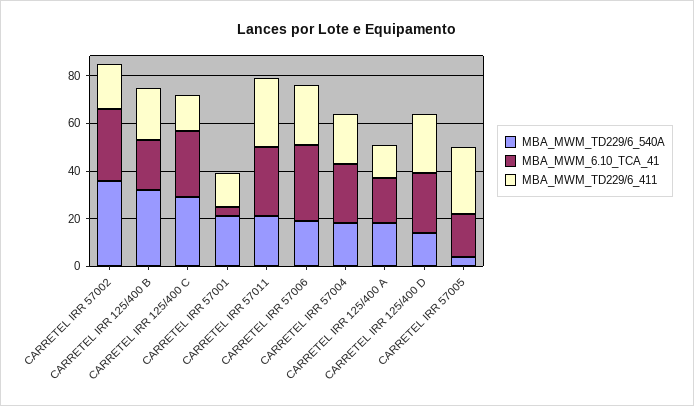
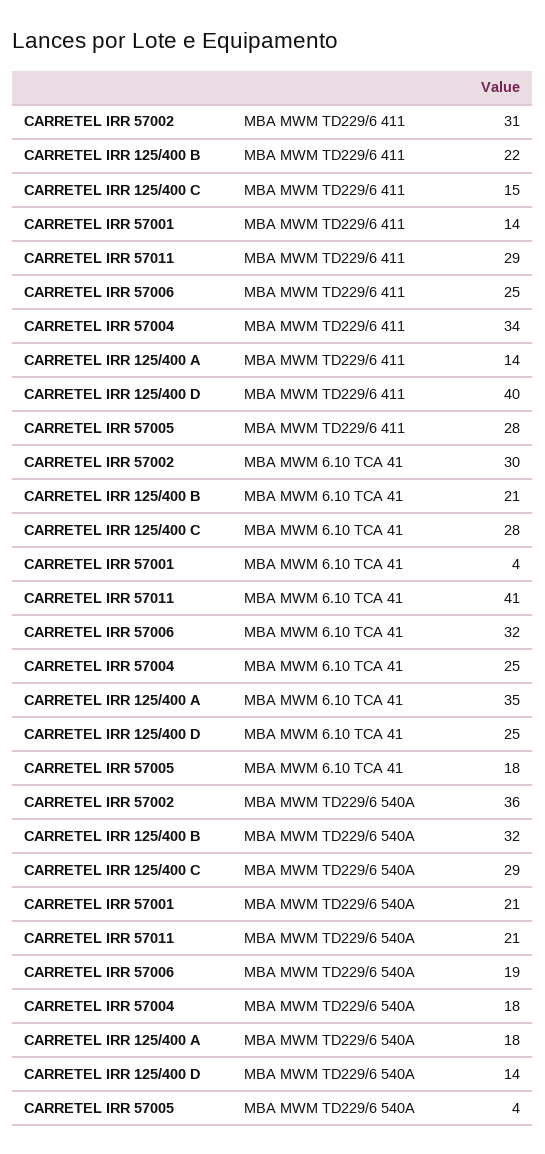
  {
    "MBA_MWM_TD229/6_540A": {
      "CARRETEL IRR 57002": 36,
      "CARRETEL IRR 125/400 B": 32,
      "CARRETEL IRR 125/400 C": 29,
      "CARRETEL IRR 57001": 21,
      "CARRETEL IRR 57011": 21,
      "CARRETEL IRR 57006": 19,
      "CARRETEL IRR 57004": 18,
      "CARRETEL IRR 125/400 A": 18,
      "CARRETEL IRR 125/400 D": 14,
      "CARRETEL IRR 57005": 4
    },
    "MBA_MWM_6.10_TCA_41": {
      "CARRETEL IRR 57002": 30,
      "CARRETEL IRR 125/400 B": 21,
      "CARRETEL IRR 125/400 C": 28,
      "CARRETEL IRR 57001": 4,
-     "CARRETEL IRR 57011": 30,
+     "CARRETEL IRR 57011": 41,
      "CARRETEL IRR 57006": 32,
      "CARRETEL IRR 57004": 25,
-     "CARRETEL IRR 125/400 A": 20,
+     "CARRETEL IRR 125/400 A": 35,
      "CARRETEL IRR 125/400 D": 25,
      "CARRETEL IRR 57005": 18
    },
    "MBA_MWM_TD229/6_411": {
-     "CARRETEL IRR 57002": 20,
+     "CARRETEL IRR 57002": 31,
      "CARRETEL IRR 125/400 B": 22,
      "CARRETEL IRR 125/400 C": 15,
      "CARRETEL IRR 57001": 14,
      "CARRETEL IRR 57011": 29,
      "CARRETEL IRR 57006": 25,
-     "CARRETEL IRR 57004": 20,
+     "CARRETEL IRR 57004": 34,
      "CARRETEL IRR 125/400 A": 14,
-     "CARRETEL IRR 125/400 D": 25,
+     "CARRETEL IRR 125/400 D": 40,
      "CARRETEL IRR 57005": 28
    }
  }

